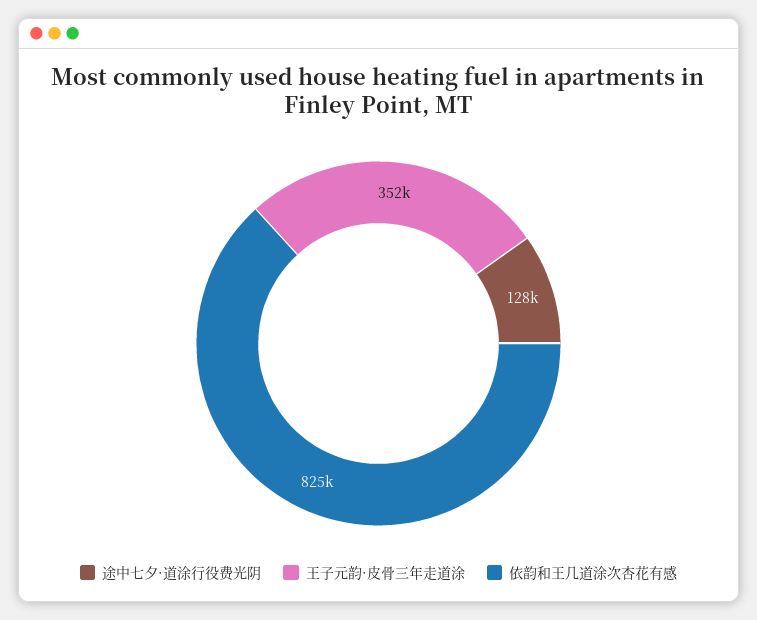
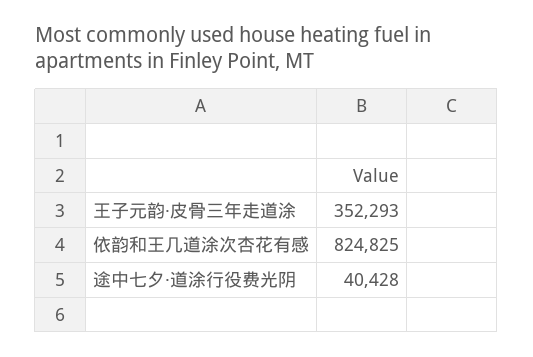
  {
-   "途中七夕·道涂行役费光阴": 128000,
+   "途中七夕·道涂行役费光阴": 40428,
    "王子元韵·皮骨三年走道涂": 352293,
    "依韵和王几道涂次杏花有感": 824825
  }

